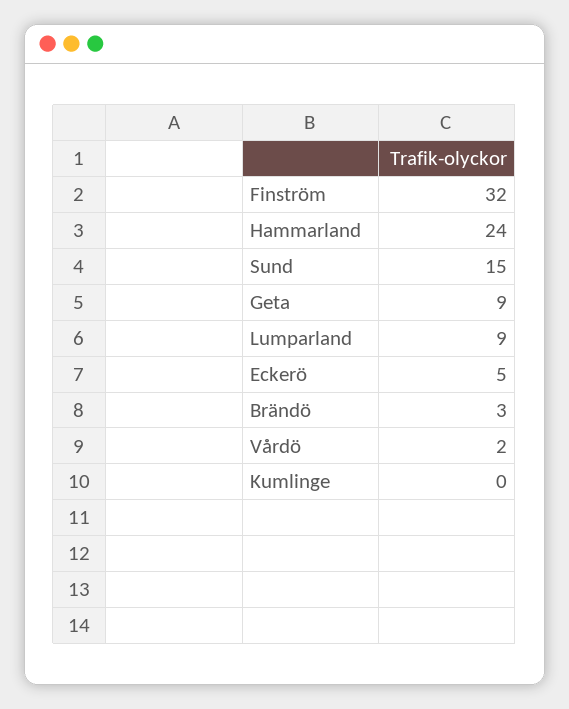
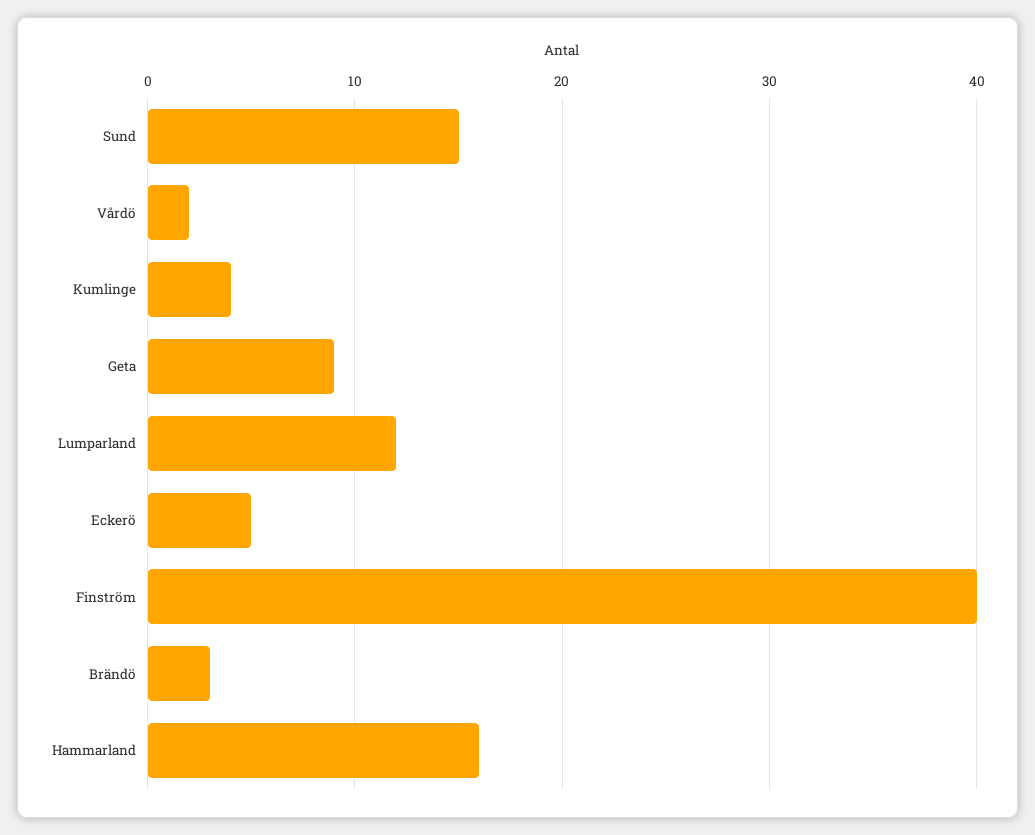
  {
-   "Finström": 32,
+   "Finström": 40,
-   "Hammarland": 24,
+   "Hammarland": 16,
    "Sund": 15,
    "Geta": 9,
-   "Lumparland": 9,
+   "Lumparland": 12,
    "Eckerö": 5,
    "Brändö": 3,
    "Vårdö": 2,
-   "Kumlinge": 0
+   "Kumlinge": 4
  }

